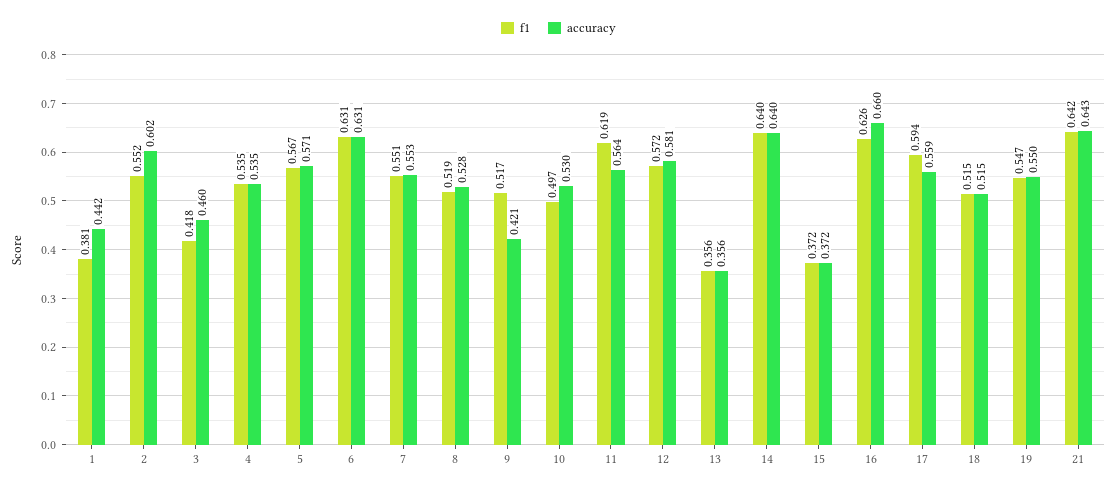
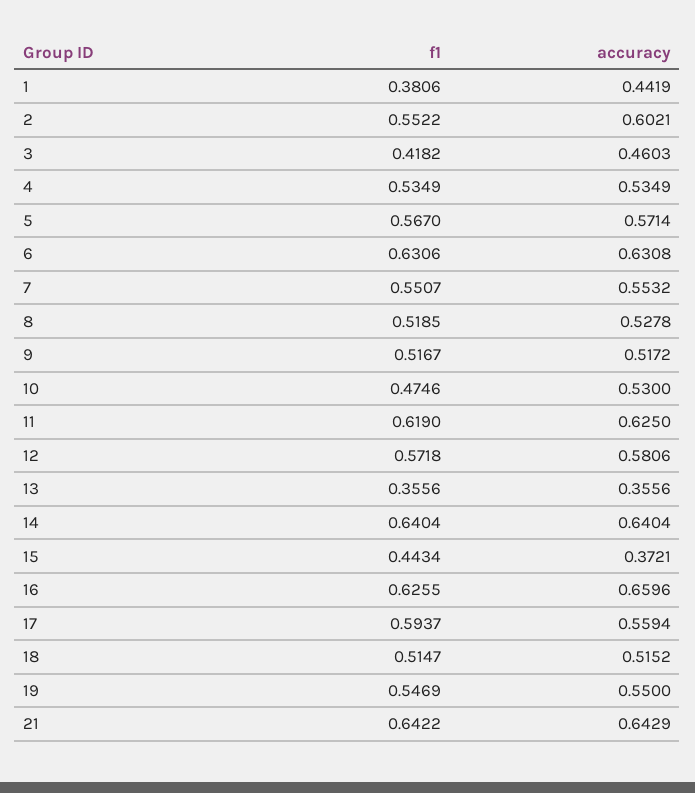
  {
    "f1": {
      "1": 0.3806,
      "2": 0.5522,
      "3": 0.4182,
      "4": 0.5349,
      "5": 0.567,
      "6": 0.6306,
      "7": 0.5507,
      "8": 0.5185,
      "9": 0.5167,
-     "10": 0.497,
+     "10": 0.4746,
      "11": 0.619,
      "12": 0.5718,
      "13": 0.3556,
      "14": 0.6404,
-     "15": 0.372,
+     "15": 0.4434,
      "16": 0.6255,
      "17": 0.5937,
      "18": 0.5147,
      "19": 0.5469,
      "21": 0.6422
    },
    "accuracy": {
      "1": 0.4419,
      "2": 0.6021,
      "3": 0.4603,
      "4": 0.5349,
      "5": 0.5714,
      "6": 0.6308,
      "7": 0.5532,
      "8": 0.5278,
-     "9": 0.421,
+     "9": 0.5172,
      "10": 0.53,
-     "11": 0.564,
+     "11": 0.625,
      "12": 0.5806,
      "13": 0.3556,
      "14": 0.6404,
      "15": 0.3721,
      "16": 0.6596,
      "17": 0.5594,
      "18": 0.5152,
      "19": 0.55,
      "21": 0.6429
    }
  }

